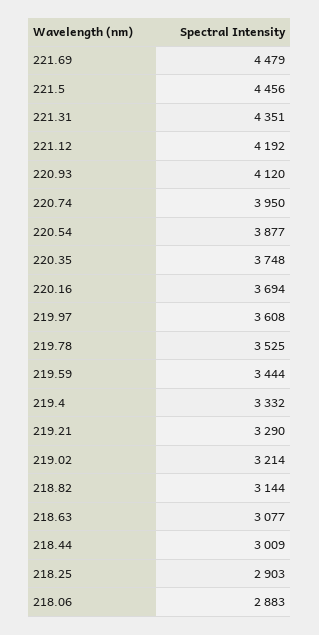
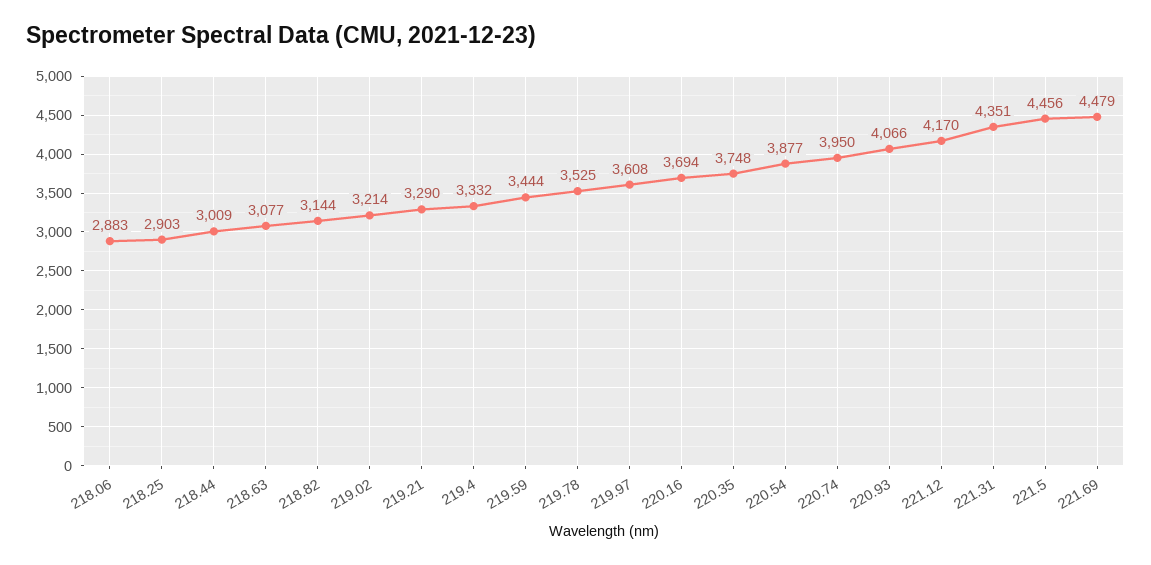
  {
    "221.69": 4479,
    "221.5": 4456,
    "221.31": 4351,
-   "221.12": 4192,
+   "221.12": 4170,
-   "220.93": 4120,
+   "220.93": 4066,
    "220.74": 3950,
    "220.54": 3877,
    "220.35": 3748,
    "220.16": 3694,
    "219.97": 3608,
    "219.78": 3525,
    "219.59": 3444,
    "219.4": 3332,
    "219.21": 3290,
    "219.02": 3214,
    "218.82": 3144,
    "218.63": 3077,
    "218.44": 3009,
    "218.25": 2903,
    "218.06": 2883
  }

